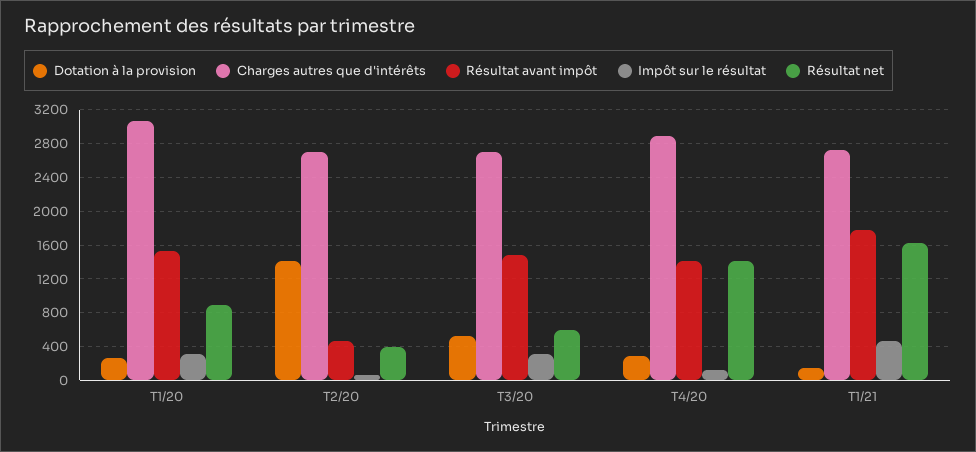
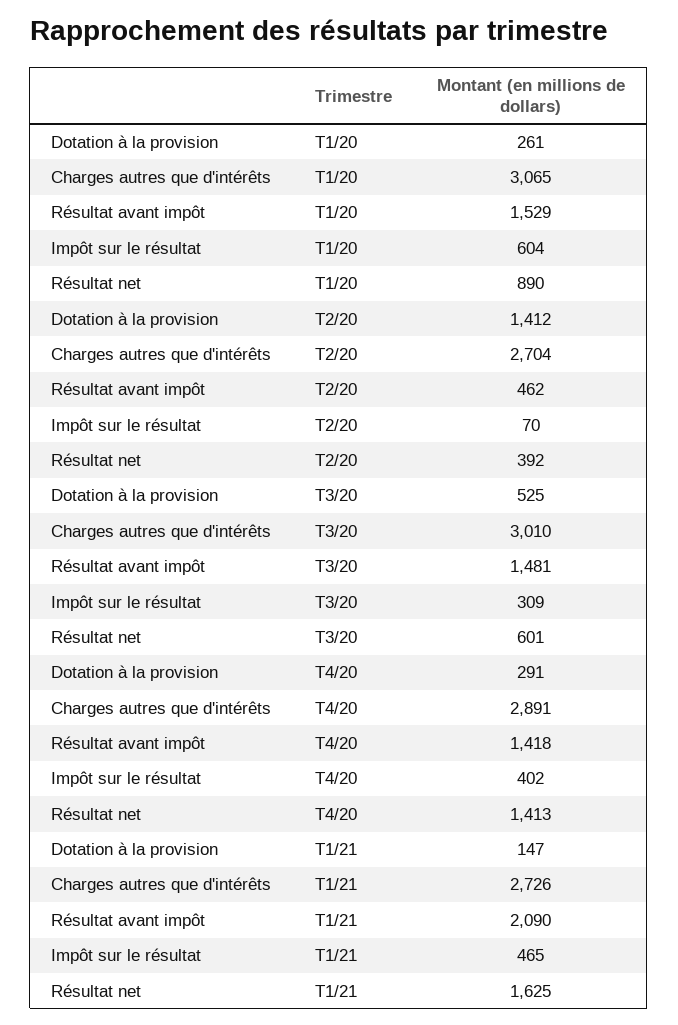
  {
    "Dotation à la provision": {
      "T1/20": 261,
      "T2/20": 1412,
      "T3/20": 525,
      "T4/20": 291,
      "T1/21": 147
    },
    "Charges autres que d'intérêts": {
      "T1/20": 3065,
      "T2/20": 2704,
-     "T3/20": 2700,
+     "T3/20": 3010,
      "T4/20": 2891,
      "T1/21": 2726
    },
    "Résultat avant impôt": {
      "T1/20": 1529,
      "T2/20": 462,
      "T3/20": 1481,
      "T4/20": 1418,
-     "T1/21": 1800
+     "T1/21": 2090
    },
    "Impôt sur le résultat": {
-     "T1/20": 300,
+     "T1/20": 604,
      "T2/20": 70,
      "T3/20": 309,
-     "T4/20": 100,
+     "T4/20": 402,
      "T1/21": 465
    },
    "Résultat net": {
      "T1/20": 890,
      "T2/20": 392,
      "T3/20": 601,
      "T4/20": 1413,
      "T1/21": 1625
    }
  }

